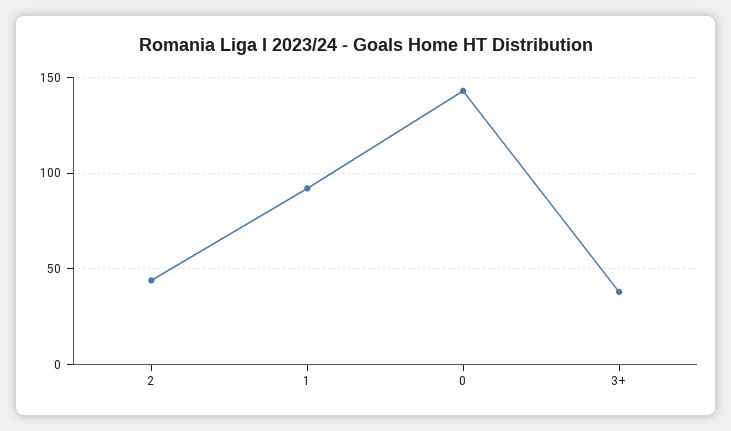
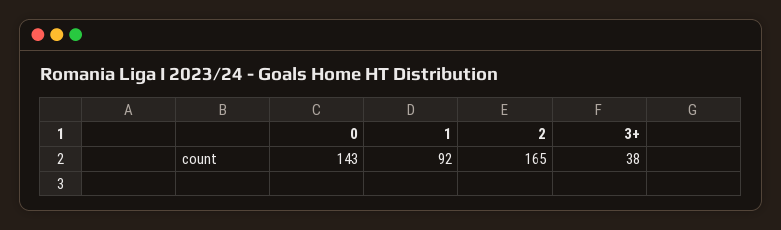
  {
-   "2": 45,
+   "2": 165,
    "1": 92,
    "0": 143,
    "3+": 38
  }

